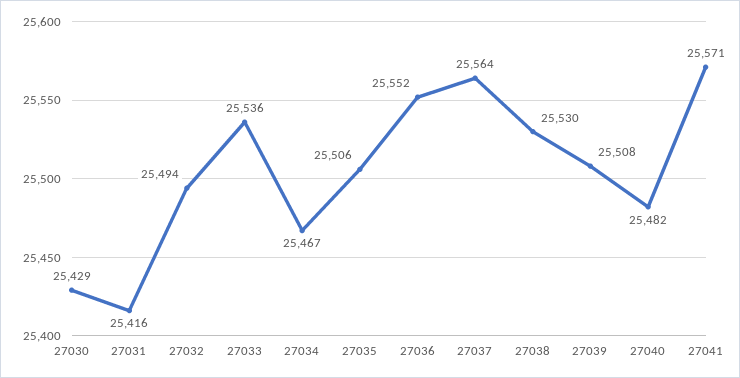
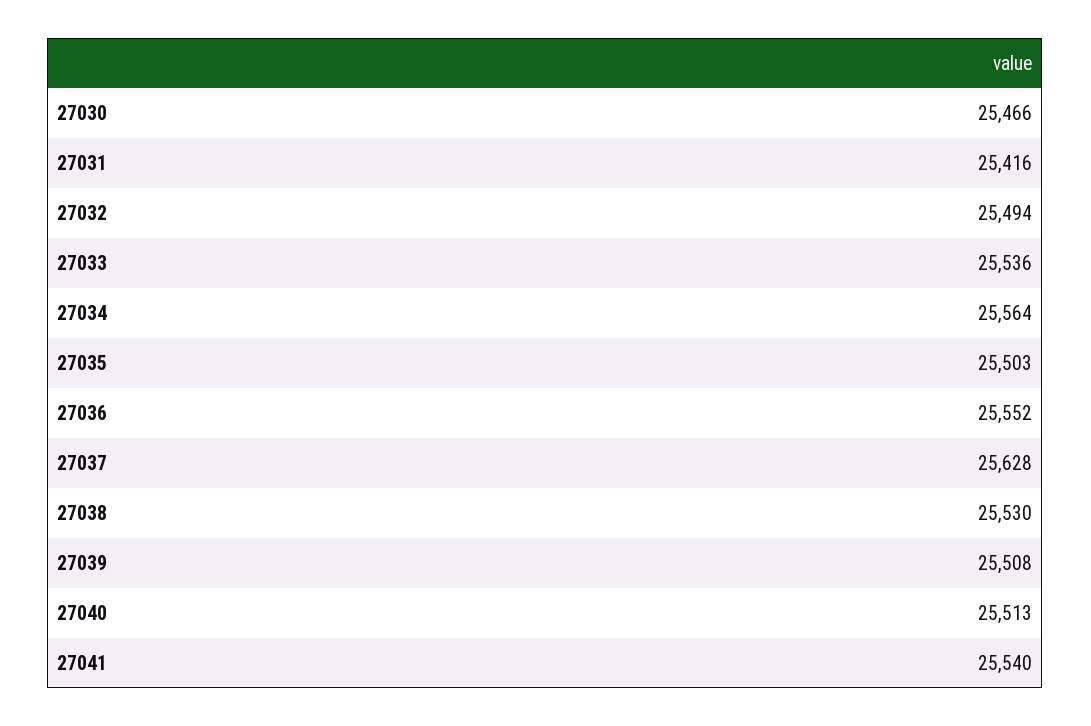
  {
-   "27030": 25429,
+   "27030": 25466,
    "27031": 25416,
    "27032": 25494,
    "27033": 25536,
-   "27034": 25467,
+   "27034": 25564,
-   "27035": 25506,
+   "27035": 25503,
    "27036": 25552,
-   "27037": 25564,
+   "27037": 25628,
    "27038": 25530,
    "27039": 25508,
-   "27040": 25482,
+   "27040": 25513,
-   "27041": 25571
+   "27041": 25540
  }

